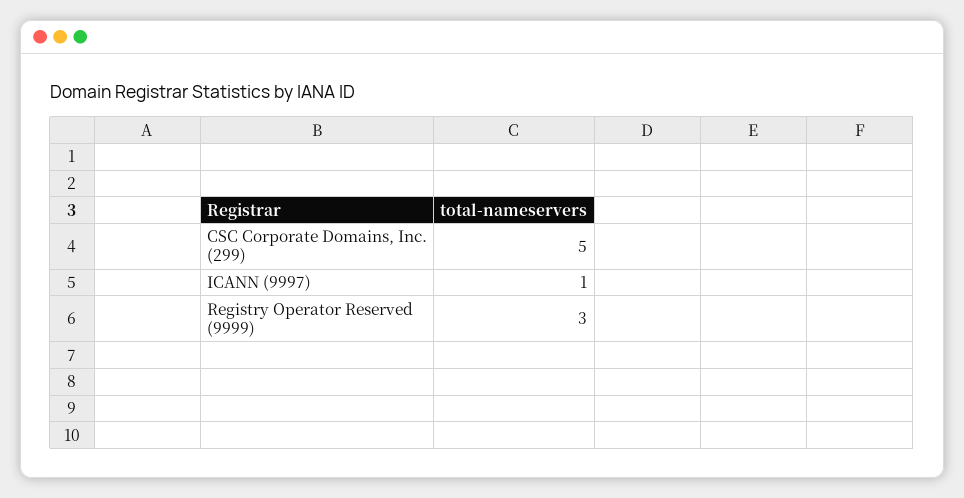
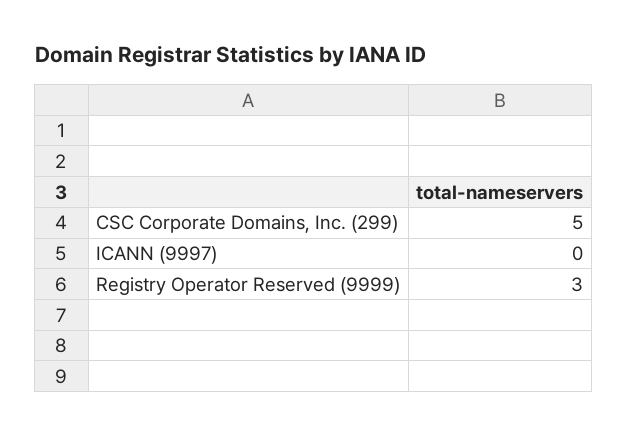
  {
    "CSC Corporate Domains, Inc. (299)": 5,
-   "ICANN (9997)": 1,
+   "ICANN (9997)": 0,
    "Registry Operator Reserved (9999)": 3
  }

